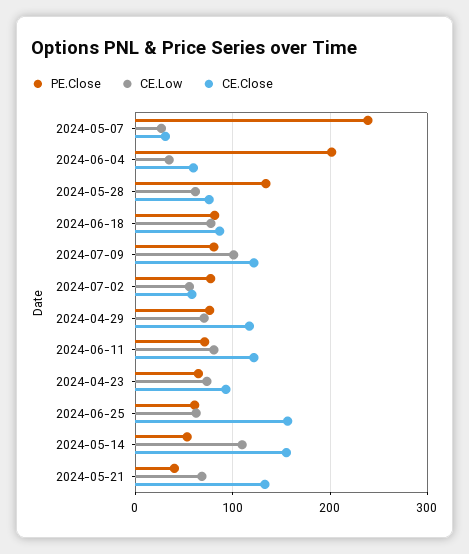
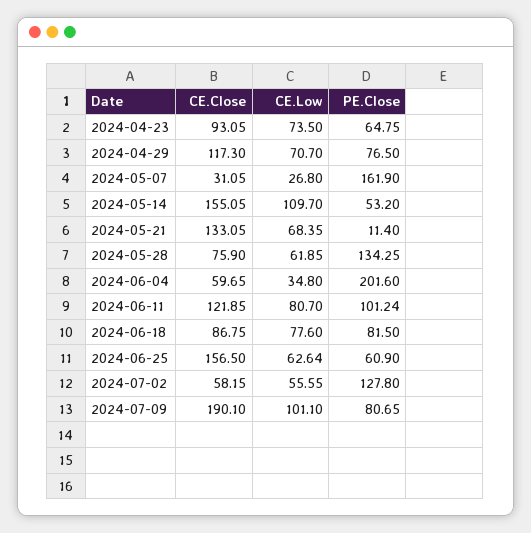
  {
    "PE.Close": {
-     "2024-05-07": 240,
+     "2024-05-07": 161.9,
      "2024-06-04": 201.6,
      "2024-05-28": 134.25,
      "2024-06-18": 81.5,
      "2024-07-09": 80.65,
-     "2024-07-02": 80,
+     "2024-07-02": 127.8,
      "2024-04-29": 76.5,
-     "2024-06-11": 70,
+     "2024-06-11": 101.24,
      "2024-04-23": 64.75,
      "2024-06-25": 60.9,
      "2024-05-14": 53.2,
-     "2024-05-21": 40
+     "2024-05-21": 11.4
    },
    "CE.Low": {
      "2024-05-07": 26.8,
      "2024-06-04": 34.8,
      "2024-05-28": 61.85,
      "2024-06-18": 77.6,
      "2024-07-09": 101.1,
      "2024-07-02": 55.55,
      "2024-04-29": 70.7,
      "2024-06-11": 80.7,
      "2024-04-23": 73.5,
      "2024-06-25": 62.64,
      "2024-05-14": 109.7,
      "2024-05-21": 68.35
    },
    "CE.Close": {
      "2024-05-07": 31.05,
      "2024-06-04": 59.65,
      "2024-05-28": 75.9,
      "2024-06-18": 86.75,
-     "2024-07-09": 120,
+     "2024-07-09": 190.1,
      "2024-07-02": 58.15,
      "2024-04-29": 117.3,
      "2024-06-11": 121.85,
      "2024-04-23": 93.05,
      "2024-06-25": 156.5,
      "2024-05-14": 155.05,
      "2024-05-21": 133.05
    }
  }

